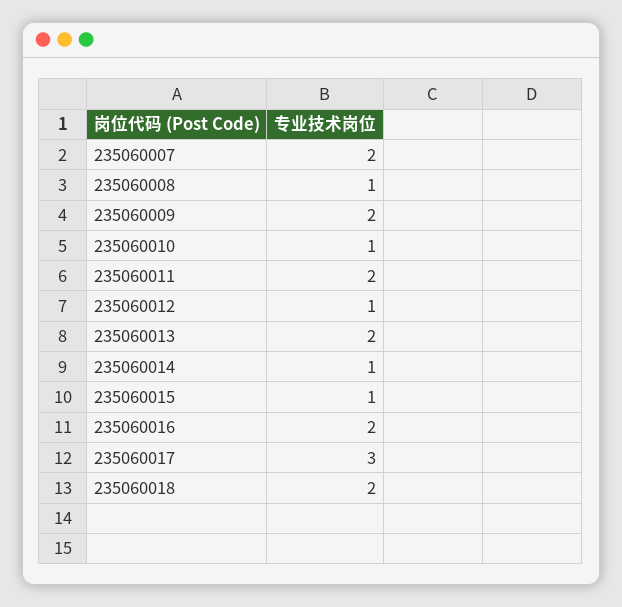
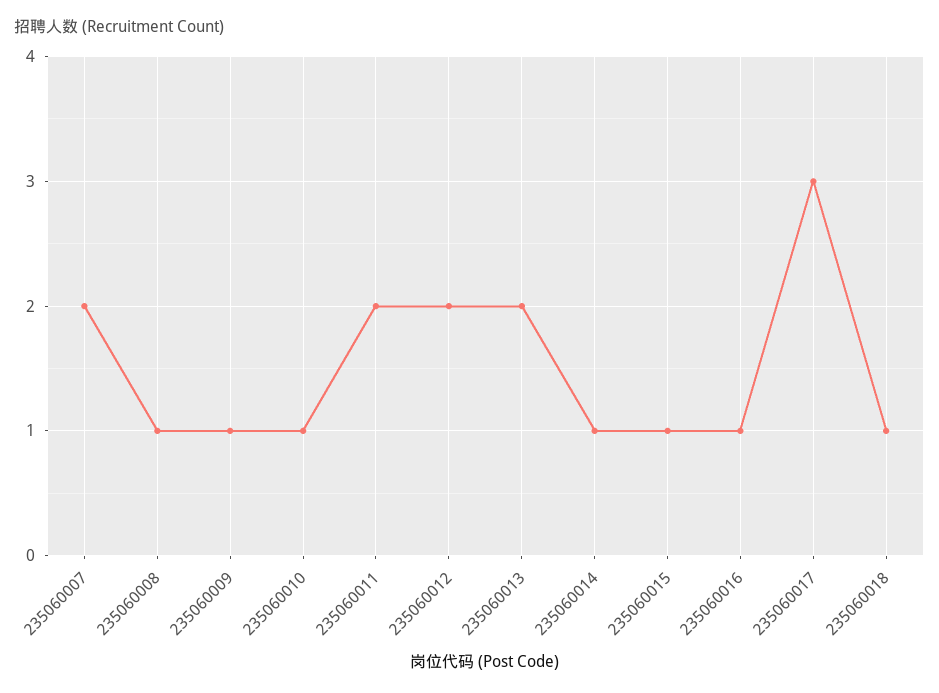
  {
    "235060007": 2,
    "235060008": 1,
-   "235060009": 2,
+   "235060009": 1,
    "235060010": 1,
    "235060011": 2,
-   "235060012": 1,
+   "235060012": 2,
    "235060013": 2,
    "235060014": 1,
    "235060015": 1,
-   "235060016": 2,
+   "235060016": 1,
    "235060017": 3,
-   "235060018": 2
+   "235060018": 1
  }

